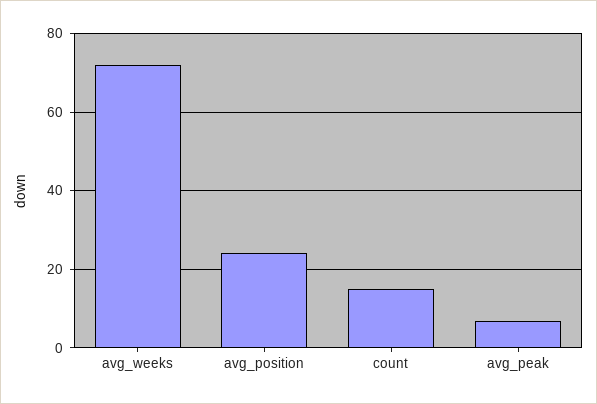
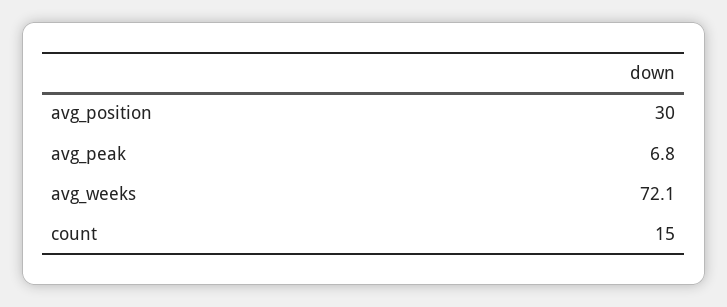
  {
    "avg_weeks": 72.1,
-   "avg_position": 24,
+   "avg_position": 30,
    "count": 15,
    "avg_peak": 6.8
  }

